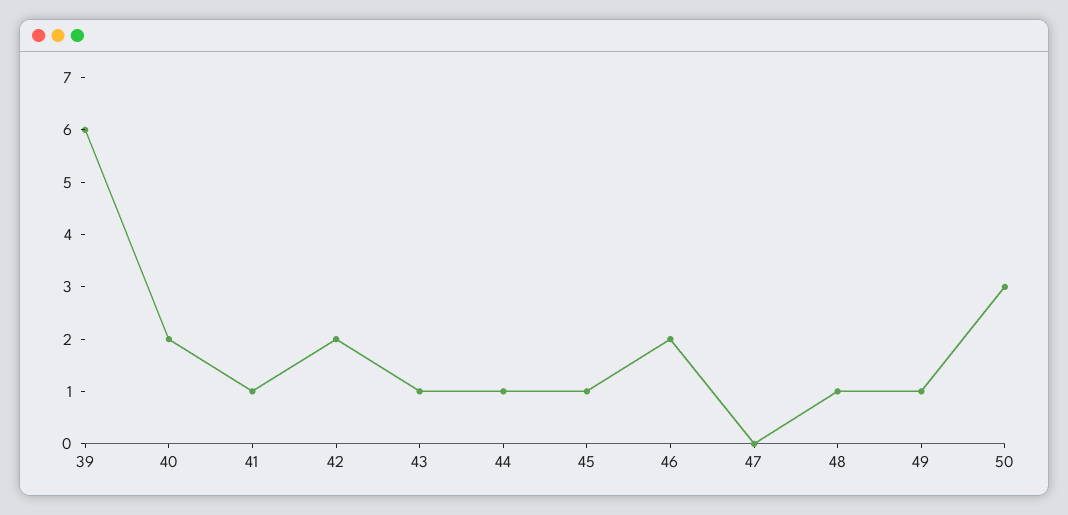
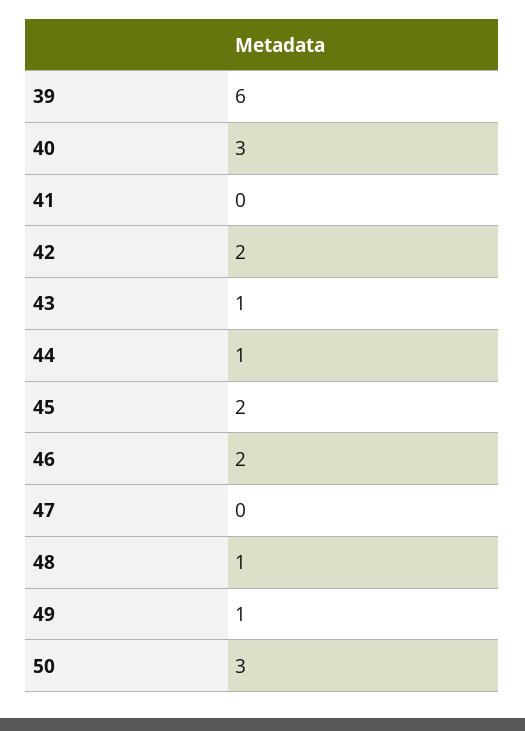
  {
    "39": 6,
-   "40": 2,
+   "40": 3,
-   "41": 1,
+   "41": 0,
    "42": 2,
    "43": 1,
    "44": 1,
-   "45": 1,
+   "45": 2,
    "46": 2,
    "47": 0,
    "48": 1,
    "49": 1,
    "50": 3
  }

